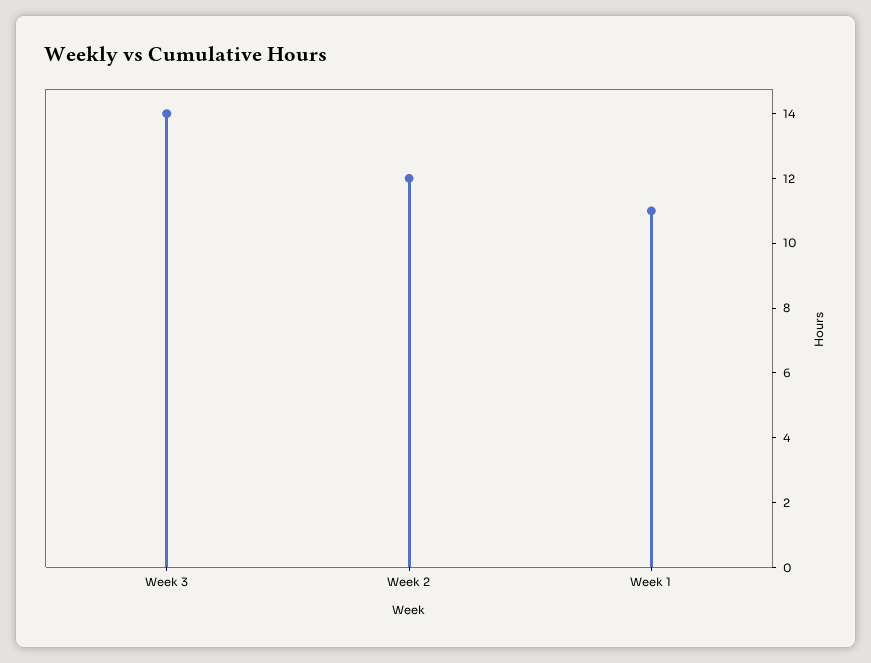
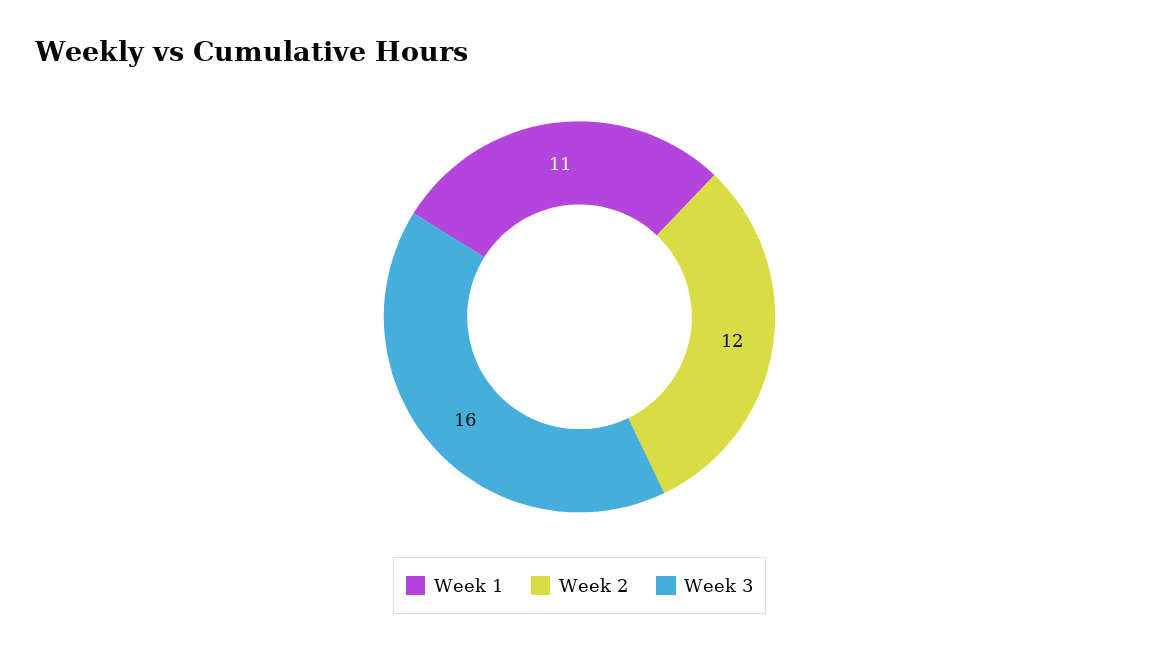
  {
-   "Week 3": 14,
+   "Week 3": 16,
    "Week 2": 12,
    "Week 1": 11
  }

